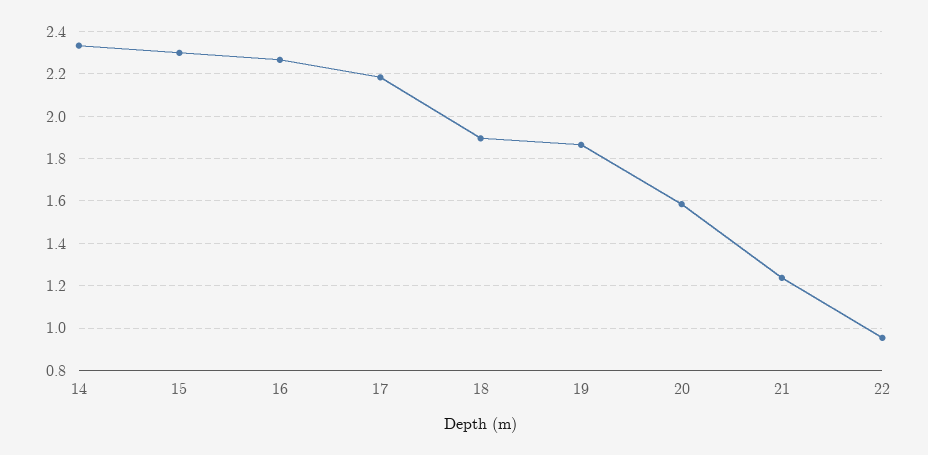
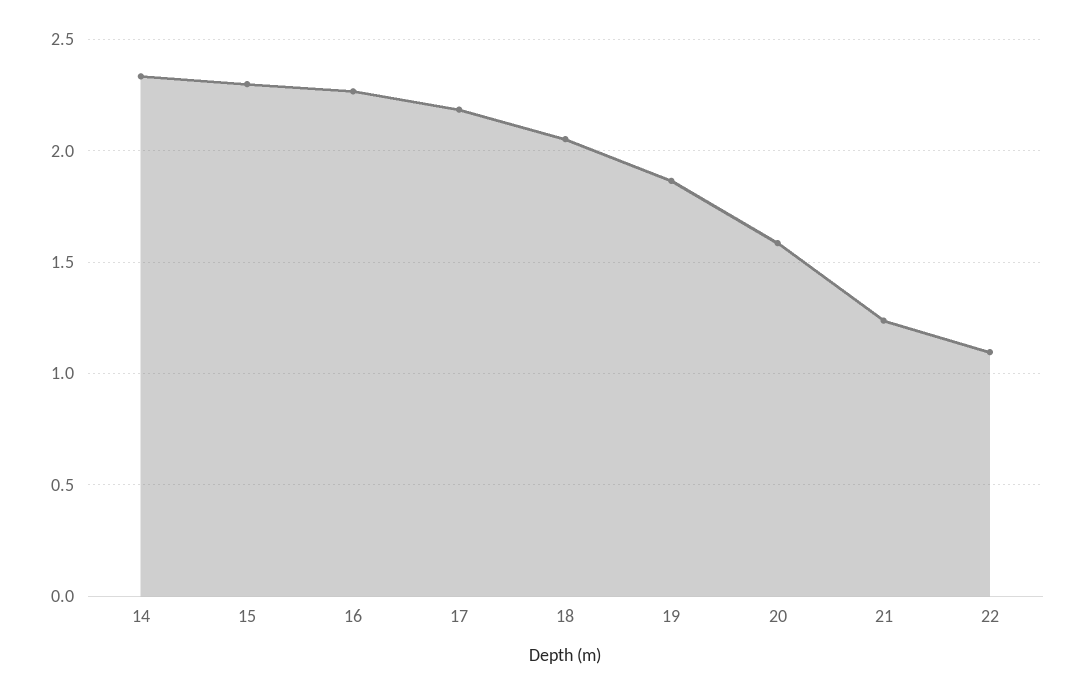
  {
    "14": 2.35,
    "15": 2.3,
    "16": 2.25,
    "17": 2.2,
-   "18": 1.9,
+   "18": 2.05,
    "19": 1.85,
    "20": 1.6,
    "21": 1.25,
-   "22": 0.95
+   "22": 1.1
  }

